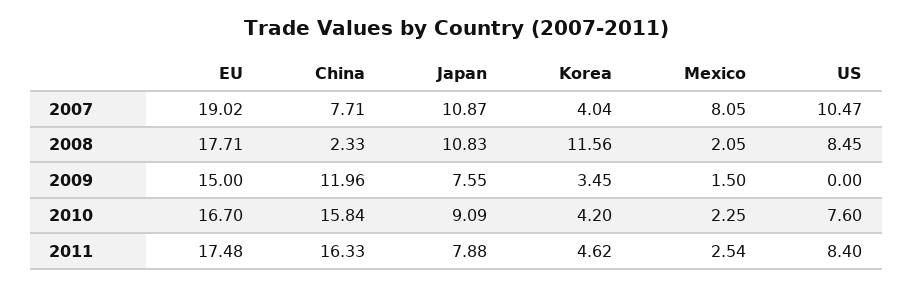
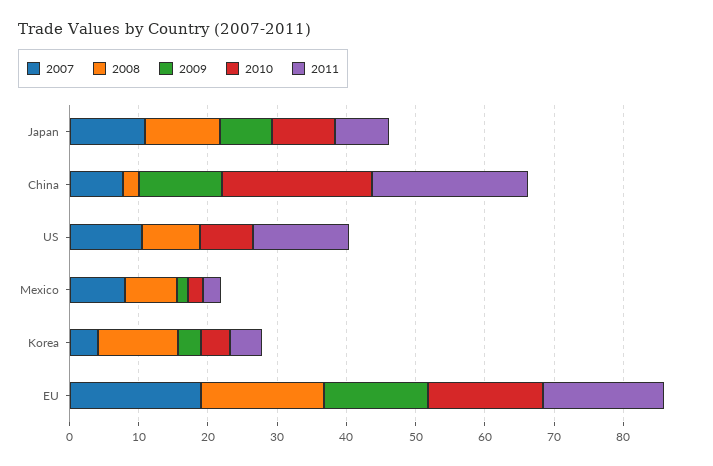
  {
    "2007": {
      "EU": 19.02,
      "China": 7.71,
      "Japan": 10.87,
      "Korea": 4.04,
      "Mexico": 8.05,
      "US": 10.47
    },
    "2008": {
      "EU": 17.71,
      "China": 2.33,
      "Japan": 10.83,
      "Korea": 11.56,
-     "Mexico": 2.05,
+     "Mexico": 8,
      "US": 8.45
    },
    "2009": {
      "EU": 15,
      "China": 11.96,
      "Japan": 7.55,
      "Korea": 3.45,
      "Mexico": 1.5,
      "US": 0
    },
    "2010": {
      "EU": 16.7,
-     "China": 15.84,
+     "China": 22,
      "Japan": 9.09,
      "Korea": 4.2,
      "Mexico": 2.25,
      "US": 7.6
    },
    "2011": {
      "EU": 17.48,
-     "China": 16.33,
+     "China": 22,
      "Japan": 7.88,
      "Korea": 4.62,
      "Mexico": 2.54,
-     "US": 8.4
+     "US": 14
    }
  }

